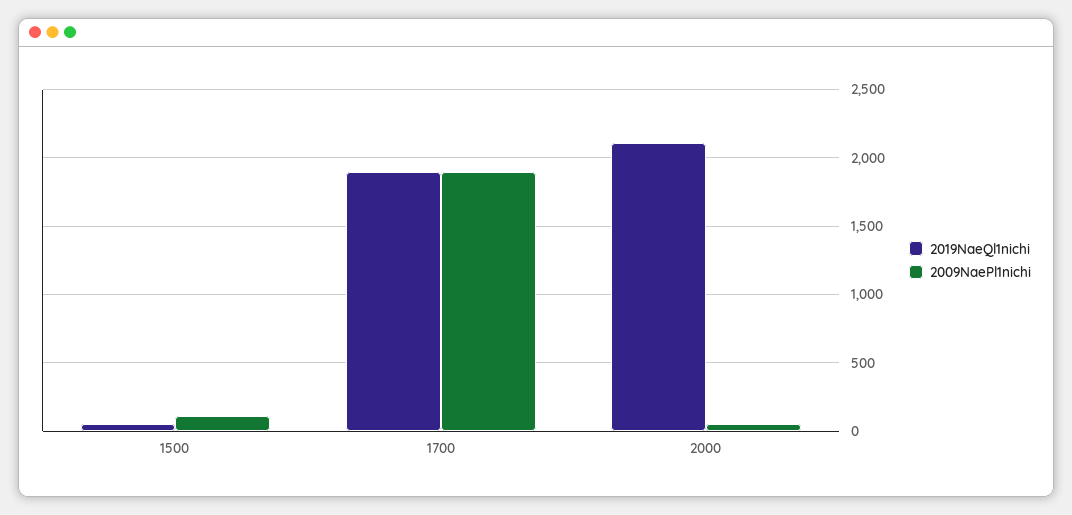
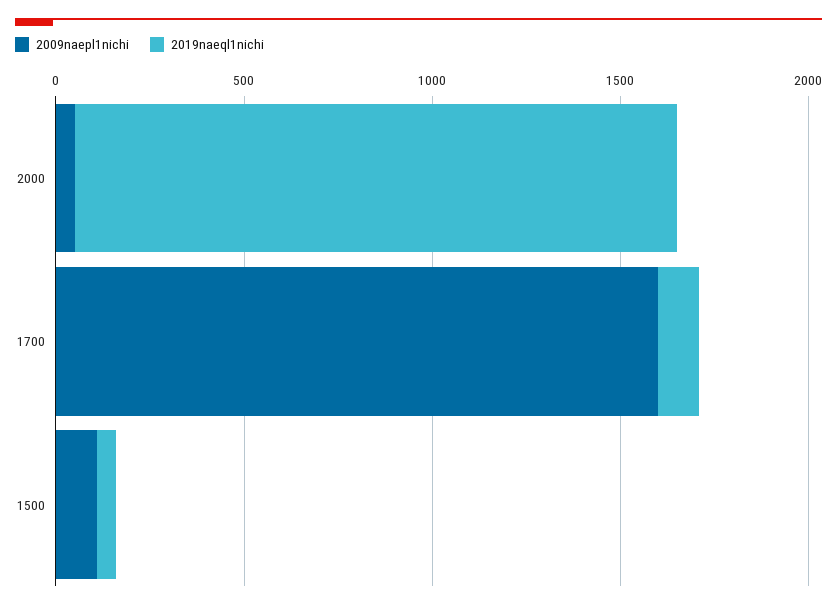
  {
    "2019NaeQl1nichi": {
      "1500": 50,
-     "1700": 1900,
+     "1700": 100,
-     "2000": 2100
+     "2000": 1600
    },
    "2009NaePl1nichi": {
      "1500": 100,
-     "1700": 1900,
+     "1700": 1600,
      "2000": 50
    }
  }

